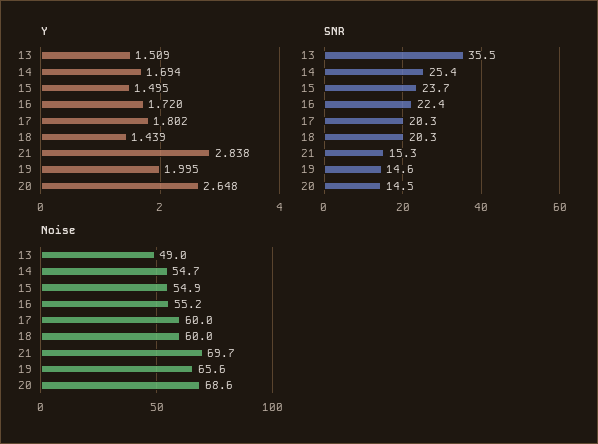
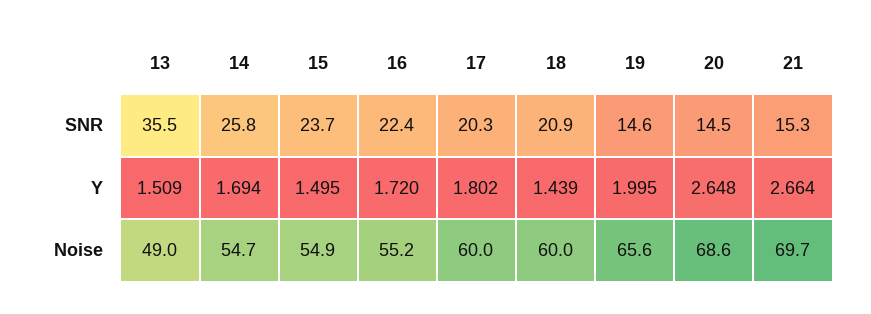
  {
    "Y": {
      "13": 1.509,
      "14": 1.694,
      "15": 1.495,
      "16": 1.72,
      "17": 1.802,
      "18": 1.439,
-     "21": 2.838,
+     "21": 2.664,
      "19": 1.995,
      "20": 2.648
    },
    "SNR": {
      "13": 35.5,
-     "14": 25.4,
+     "14": 25.8,
      "15": 23.7,
      "16": 22.4,
      "17": 20.3,
-     "18": 20.3,
+     "18": 20.9,
      "21": 15.3,
      "19": 14.6,
      "20": 14.5
    },
    "Noise": {
      "13": 49,
      "14": 54.7,
      "15": 54.9,
      "16": 55.2,
      "17": 60,
      "18": 60,
      "21": 69.7,
      "19": 65.6,
      "20": 68.6
    }
  }

